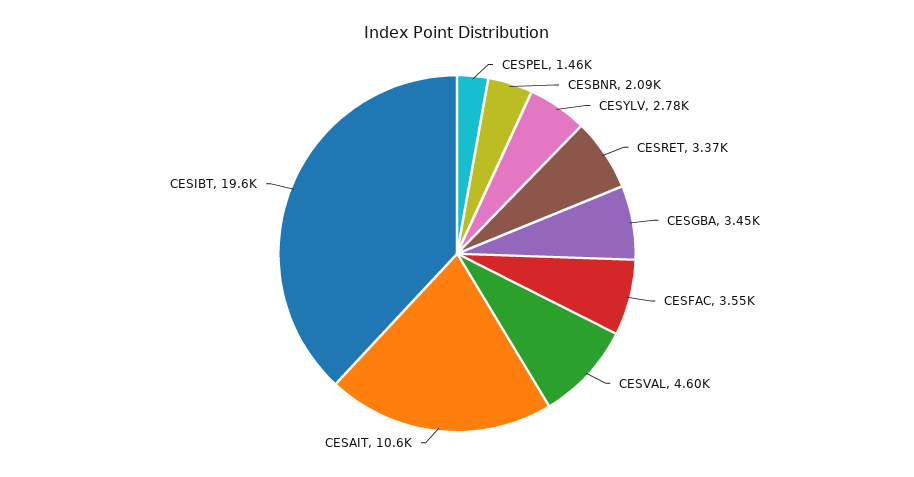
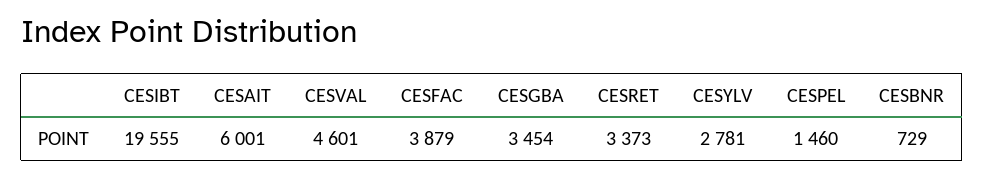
  {
    "CESPEL": 1460,
-   "CESBNR": 2090,
+   "CESBNR": 729,
    "CESYLV": 2781,
    "CESRET": 3373,
    "CESGBA": 3454,
-   "CESFAC": 3550,
+   "CESFAC": 3879,
    "CESVAL": 4601,
-   "CESAIT": 10600,
+   "CESAIT": 6001,
    "CESIBT": 19555
  }

